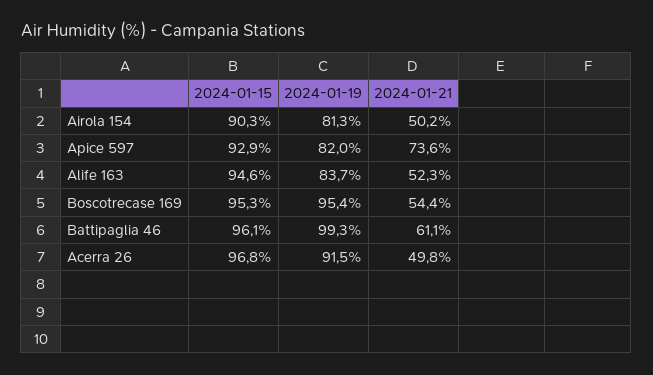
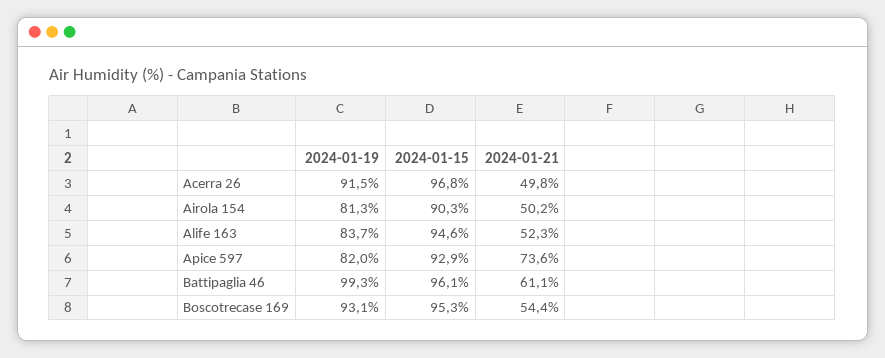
  {
    "2024-01-15": {
      "Airola 154": 90.3,
      "Apice 597": 92.9,
      "Alife 163": 94.6,
      "Boscotrecase 169": 95.3,
      "Battipaglia 46": 96.1,
      "Acerra 26": 96.8
    },
    "2024-01-19": {
      "Airola 154": 81.3,
      "Apice 597": 82,
      "Alife 163": 83.7,
-     "Boscotrecase 169": 95.4,
+     "Boscotrecase 169": 93.1,
      "Battipaglia 46": 99.3,
      "Acerra 26": 91.5
    },
    "2024-01-21": {
      "Airola 154": 50.2,
      "Apice 597": 73.6,
      "Alife 163": 52.3,
      "Boscotrecase 169": 54.4,
      "Battipaglia 46": 61.1,
      "Acerra 26": 49.8
    }
  }

